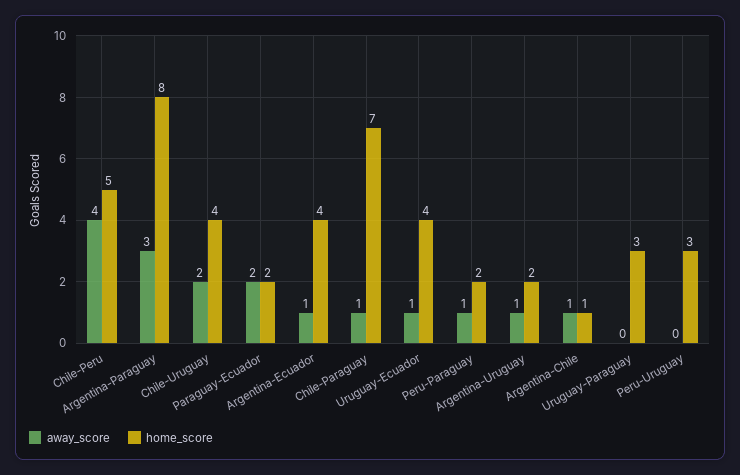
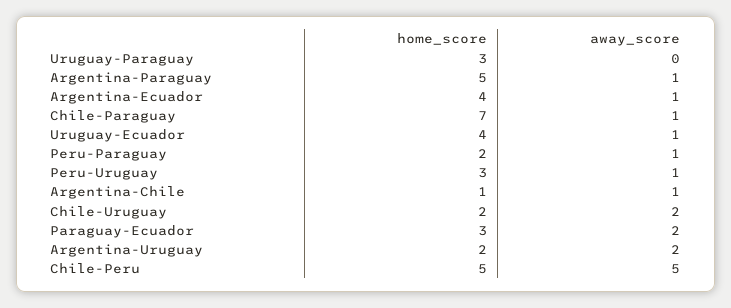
  {
    "away_score": {
-     "Chile-Peru": 4,
+     "Chile-Peru": 5,
-     "Argentina-Paraguay": 3,
+     "Argentina-Paraguay": 1,
      "Chile-Uruguay": 2,
      "Paraguay-Ecuador": 2,
      "Argentina-Ecuador": 1,
      "Chile-Paraguay": 1,
      "Uruguay-Ecuador": 1,
      "Peru-Paraguay": 1,
-     "Argentina-Uruguay": 1,
+     "Argentina-Uruguay": 2,
      "Argentina-Chile": 1,
      "Uruguay-Paraguay": 0,
-     "Peru-Uruguay": 0
+     "Peru-Uruguay": 1
    },
    "home_score": {
      "Chile-Peru": 5,
-     "Argentina-Paraguay": 8,
+     "Argentina-Paraguay": 5,
-     "Chile-Uruguay": 4,
+     "Chile-Uruguay": 2,
-     "Paraguay-Ecuador": 2,
+     "Paraguay-Ecuador": 3,
      "Argentina-Ecuador": 4,
      "Chile-Paraguay": 7,
      "Uruguay-Ecuador": 4,
      "Peru-Paraguay": 2,
      "Argentina-Uruguay": 2,
      "Argentina-Chile": 1,
      "Uruguay-Paraguay": 3,
      "Peru-Uruguay": 3
    }
  }

